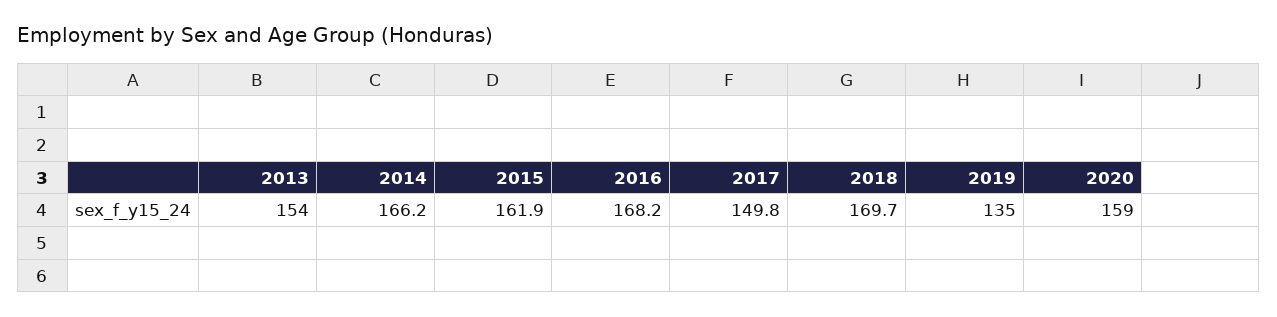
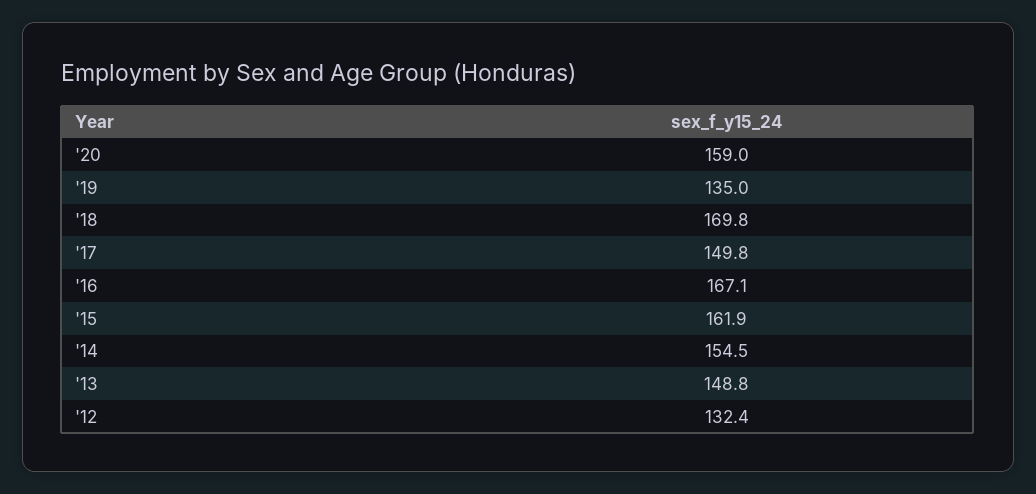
  {
-   "2013": 154,
+   "2013": 148.8,
-   "2014": 166.2,
+   "2014": 154.5,
    "2015": 161.9,
-   "2016": 168.2,
+   "2016": 167.1,
    "2017": 149.8,
-   "2018": 169.7,
+   "2018": 169.8,
    "2019": 135,
-   "2020": 159
+   "2020": 159,
+   "'12": 132.4
  }

